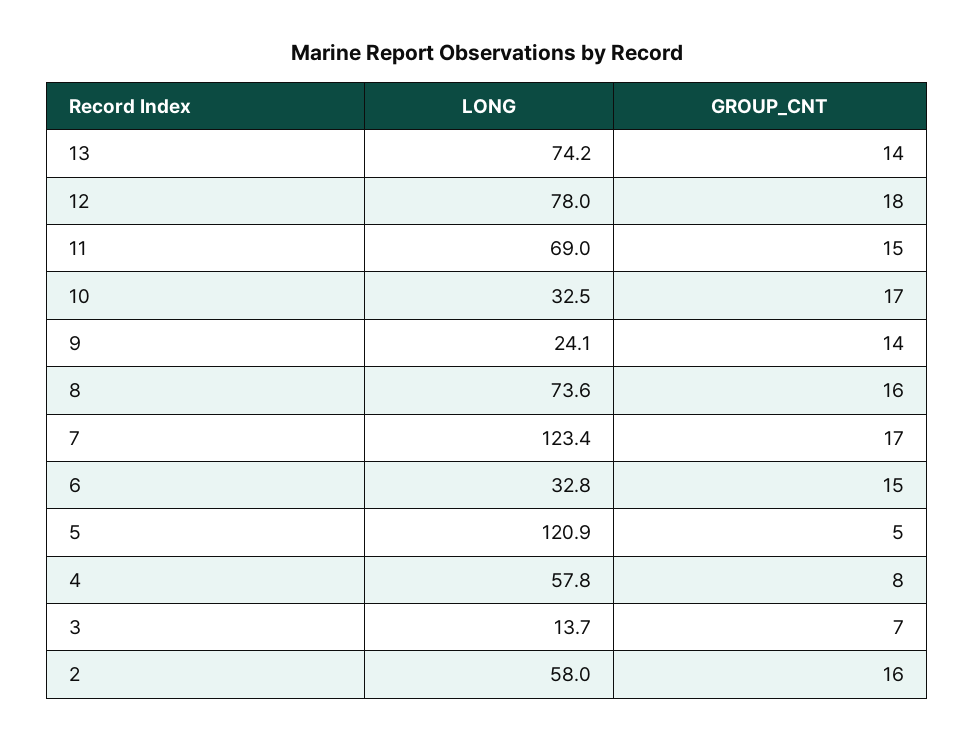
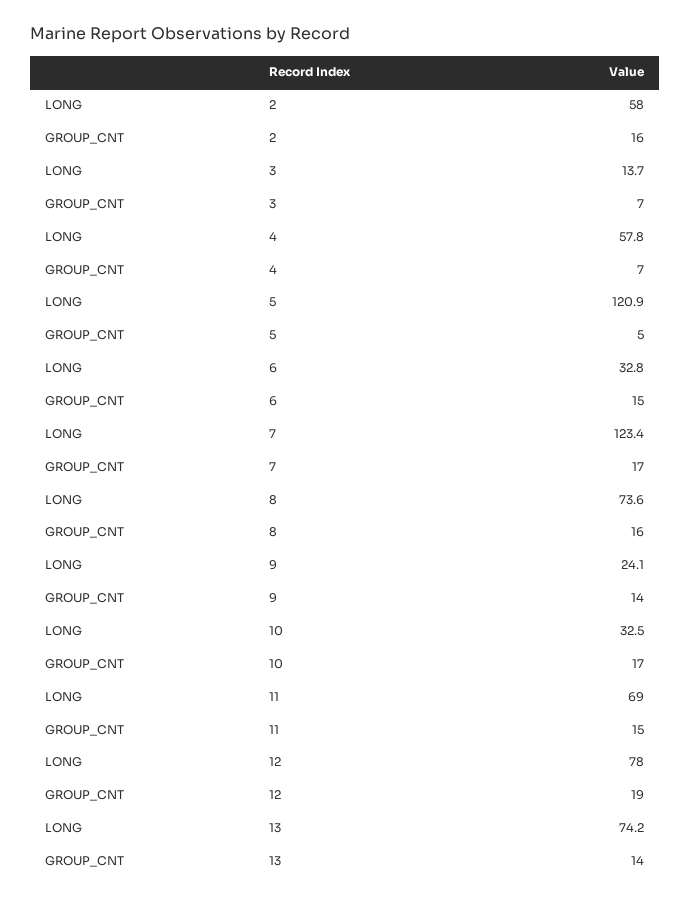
  {
    "LONG": {
      "13": 74.2,
      "12": 78,
      "11": 69,
      "10": 32.5,
      "9": 24.1,
      "8": 73.6,
      "7": 123.4,
      "6": 32.8,
      "5": 120.9,
      "4": 57.8,
      "3": 13.7,
      "2": 58
    },
    "GROUP_CNT": {
      "13": 14,
-     "12": 18,
+     "12": 19,
      "11": 15,
      "10": 17,
      "9": 14,
      "8": 16,
      "7": 17,
      "6": 15,
      "5": 5,
-     "4": 8,
+     "4": 7,
      "3": 7,
      "2": 16
    }
  }

